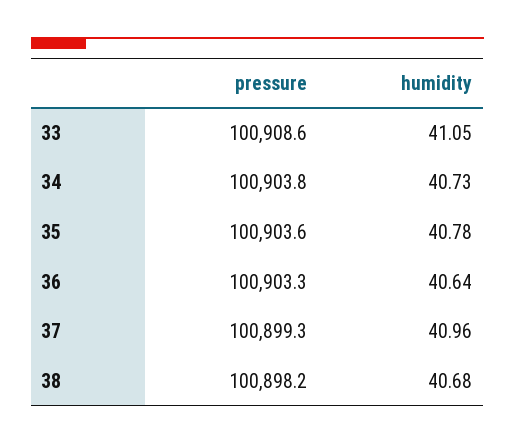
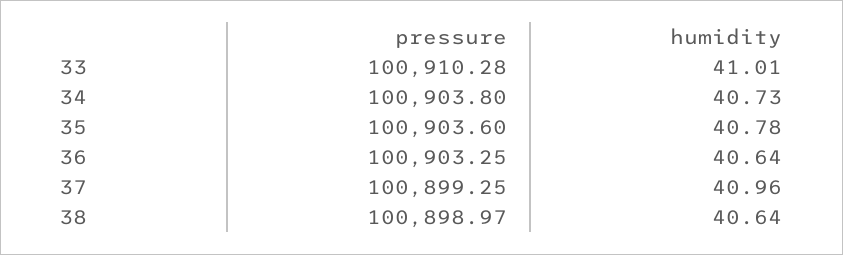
  {
    "pressure": {
-     "33": 100908.6,
+     "33": 100910.28,
      "34": 100903.8,
      "35": 100903.6,
      "36": 100903.25,
      "37": 100899.25,
-     "38": 100898.2
+     "38": 100898.97
    },
    "humidity": {
-     "33": 41.05,
+     "33": 41.01,
      "34": 40.73,
      "35": 40.78,
      "36": 40.64,
      "37": 40.96,
-     "38": 40.68
+     "38": 40.64
    }
  }

